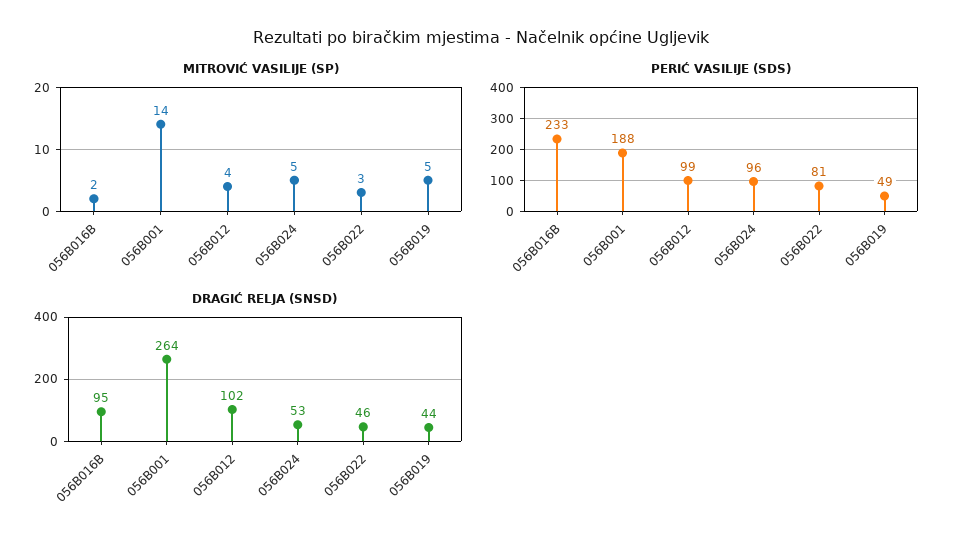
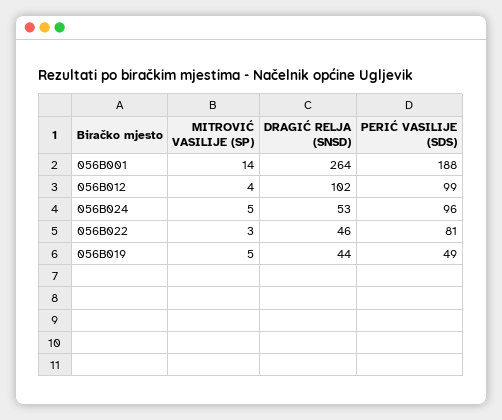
  {
    "MITROVIĆ VASILIJE (SP)": {
-     "056B016B": 2,
      "056B001": 14,
      "056B012": 4,
      "056B024": 5,
      "056B022": 3,
      "056B019": 5
    },
    "PERIĆ VASILIJE (SDS)": {
-     "056B016B": 233,
      "056B001": 188,
      "056B012": 99,
      "056B024": 96,
      "056B022": 81,
      "056B019": 49
    },
    "DRAGIĆ RELJA (SNSD)": {
-     "056B016B": 95,
      "056B001": 264,
      "056B012": 102,
      "056B024": 53,
      "056B022": 46,
      "056B019": 44
    }
  }

